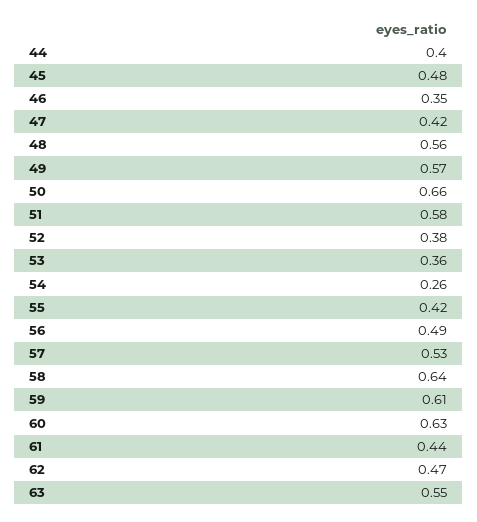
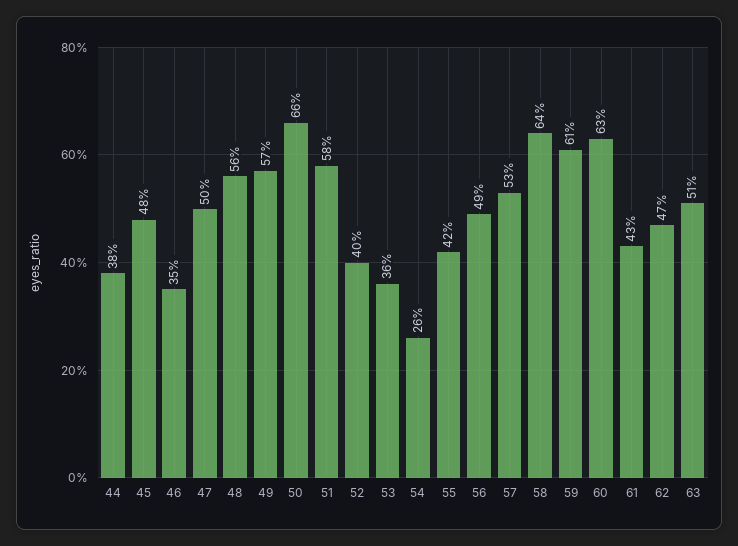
  {
-   "44": 0.4,
+   "44": 0.38,
    "45": 0.48,
    "46": 0.35,
-   "47": 0.42,
+   "47": 0.5,
    "48": 0.56,
    "49": 0.57,
    "50": 0.66,
    "51": 0.58,
-   "52": 0.38,
+   "52": 0.4,
    "53": 0.36,
    "54": 0.26,
    "55": 0.42,
    "56": 0.49,
    "57": 0.53,
    "58": 0.64,
    "59": 0.61,
    "60": 0.63,
-   "61": 0.44,
+   "61": 0.43,
    "62": 0.47,
-   "63": 0.55
+   "63": 0.51
  }

